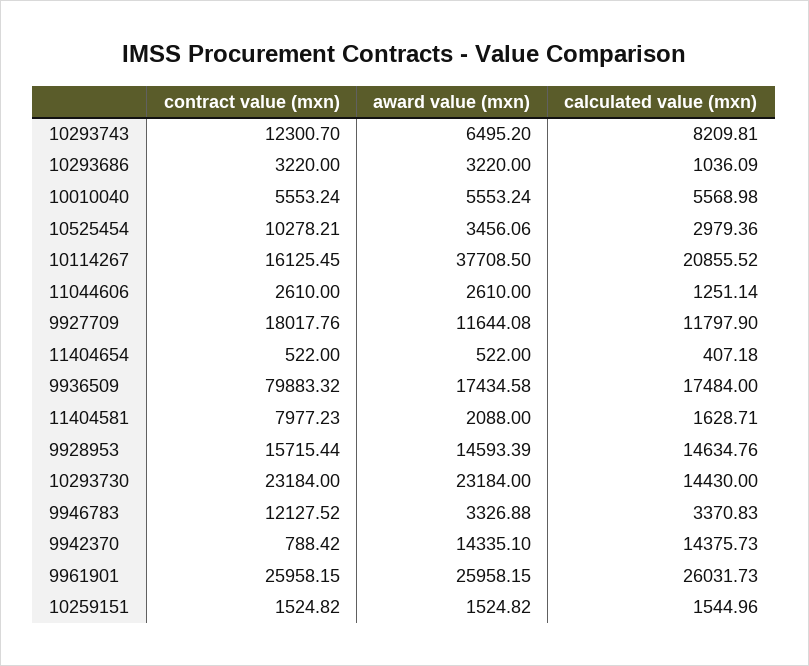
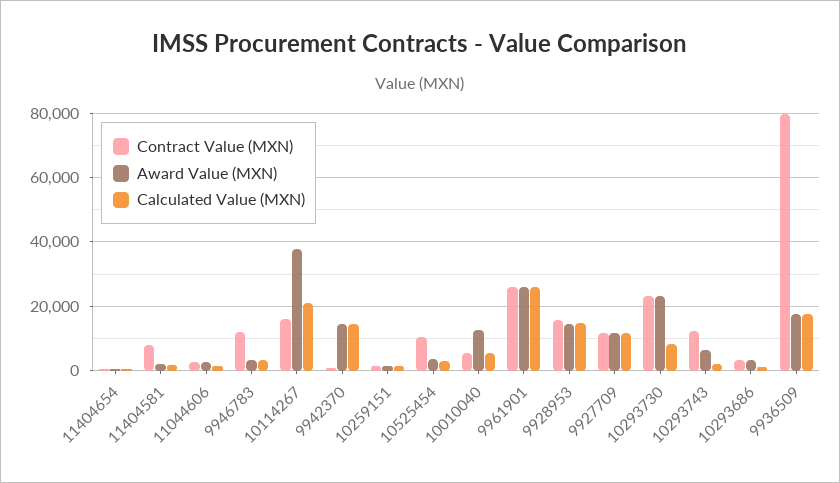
  {
    "contract value (mxn)": {
      "10293743": 12300.7,
      "10293686": 3220,
      "10010040": 5553.24,
      "10525454": 10278.21,
      "10114267": 16125.45,
      "11044606": 2610,
-     "9927709": 18017.76,
+     "9927709": 12000,
      "11404654": 522,
      "9936509": 79883.32,
      "11404581": 7977.23,
      "9928953": 15715.44,
      "10293730": 23184,
      "9946783": 12127.52,
      "9942370": 788.42,
      "9961901": 25958.15,
      "10259151": 1524.82
    },
    "award value (mxn)": {
      "10293743": 6495.2,
      "10293686": 3220,
-     "10010040": 5553.24,
+     "10010040": 12000,
      "10525454": 3456.06,
      "10114267": 37708.5,
      "11044606": 2610,
      "9927709": 11644.08,
      "11404654": 522,
      "9936509": 17434.58,
      "11404581": 2088,
      "9928953": 14593.39,
      "10293730": 23184,
      "9946783": 3326.88,
      "9942370": 14335.1,
      "9961901": 25958.15,
      "10259151": 1524.82
    },
    "calculated value (mxn)": {
-     "10293743": 8209.81,
+     "10293743": 2000,
      "10293686": 1036.09,
      "10010040": 5568.98,
      "10525454": 2979.36,
      "10114267": 20855.52,
      "11044606": 1251.14,
      "9927709": 11797.9,
      "11404654": 407.18,
      "9936509": 17484,
      "11404581": 1628.71,
      "9928953": 14634.76,
-     "10293730": 14430,
+     "10293730": 8000,
      "9946783": 3370.83,
      "9942370": 14375.73,
      "9961901": 26031.73,
      "10259151": 1544.96
    }
  }

